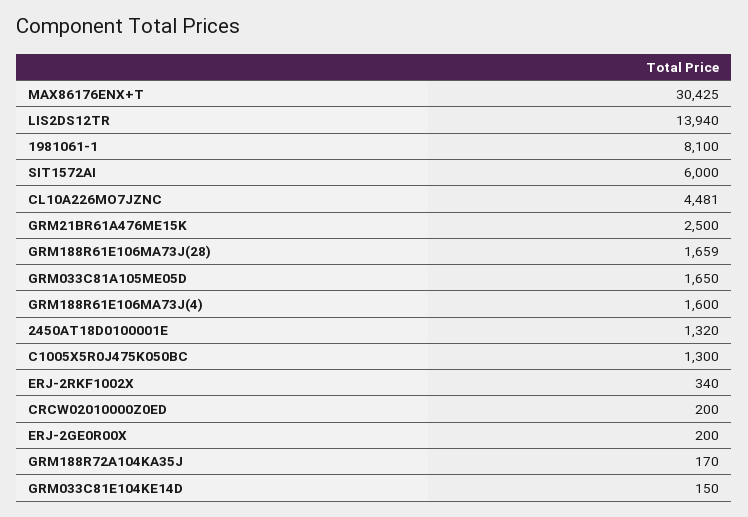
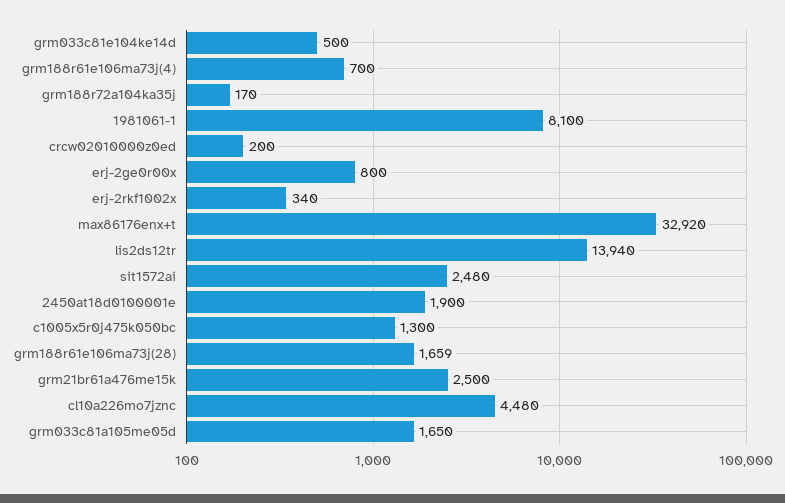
  {
-   "MAX86176ENX+T": 30425,
+   "MAX86176ENX+T": 32920,
    "LIS2DS12TR": 13940,
    "1981061-1": 8100,
-   "SIT1572AI": 6000,
+   "SIT1572AI": 2480,
-   "CL10A226MO7JZNC": 4481,
+   "CL10A226MO7JZNC": 4480,
    "GRM21BR61A476ME15K": 2500,
    "GRM188R61E106MA73J(28)": 1659,
    "GRM033C81A105ME05D": 1650,
-   "GRM188R61E106MA73J(4)": 1600,
+   "GRM188R61E106MA73J(4)": 700,
-   "2450AT18D0100001E": 1320,
+   "2450AT18D0100001E": 1900,
    "C1005X5R0J475K050BC": 1300,
    "ERJ-2RKF1002X": 340,
    "CRCW02010000Z0ED": 200,
-   "ERJ-2GE0R00X": 200,
+   "ERJ-2GE0R00X": 800,
    "GRM188R72A104KA35J": 170,
-   "GRM033C81E104KE14D": 150
+   "GRM033C81E104KE14D": 500
  }

